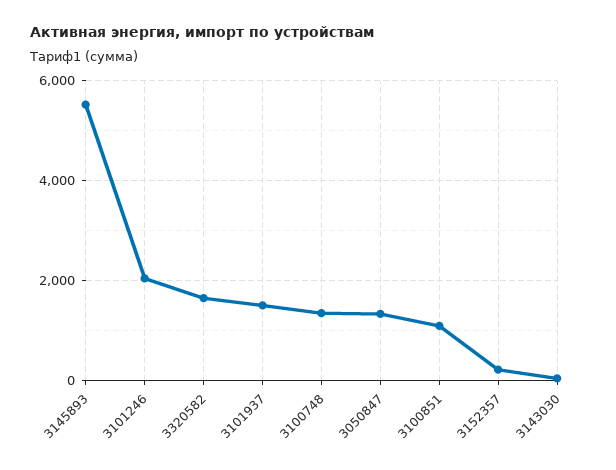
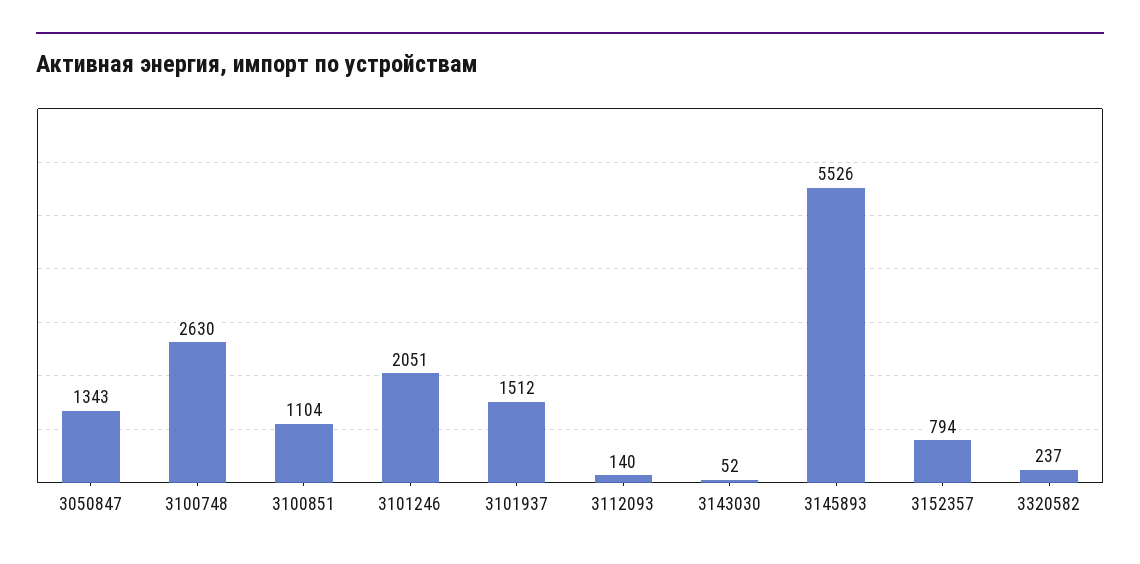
  {
    "3145893": 5526,
    "3101246": 2051,
-   "3320582": 1600,
+   "3320582": 237,
    "3101937": 1512,
-   "3100748": 1400,
+   "3100748": 2630,
    "3050847": 1343,
    "3100851": 1104,
-   "3152357": 200,
+   "3152357": 794,
-   "3143030": 52
+   "3143030": 52,
+   "3112093": 140
  }

